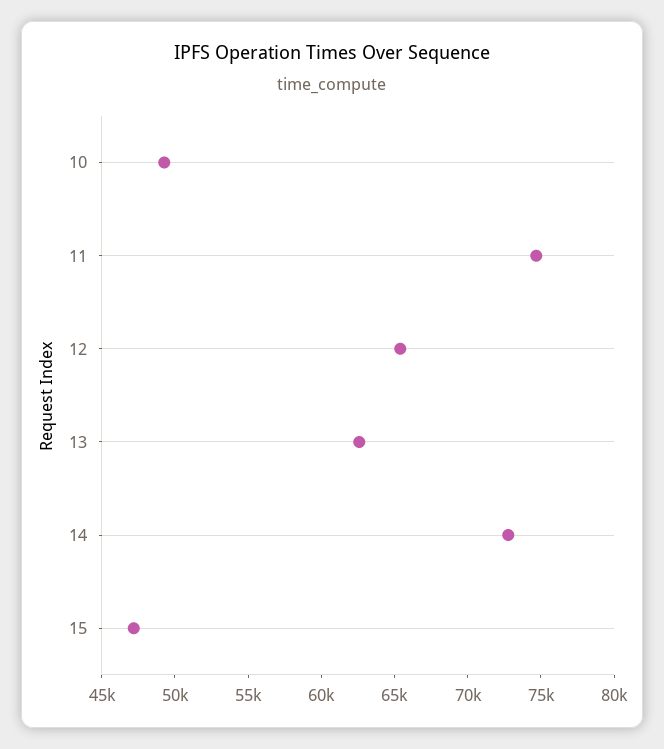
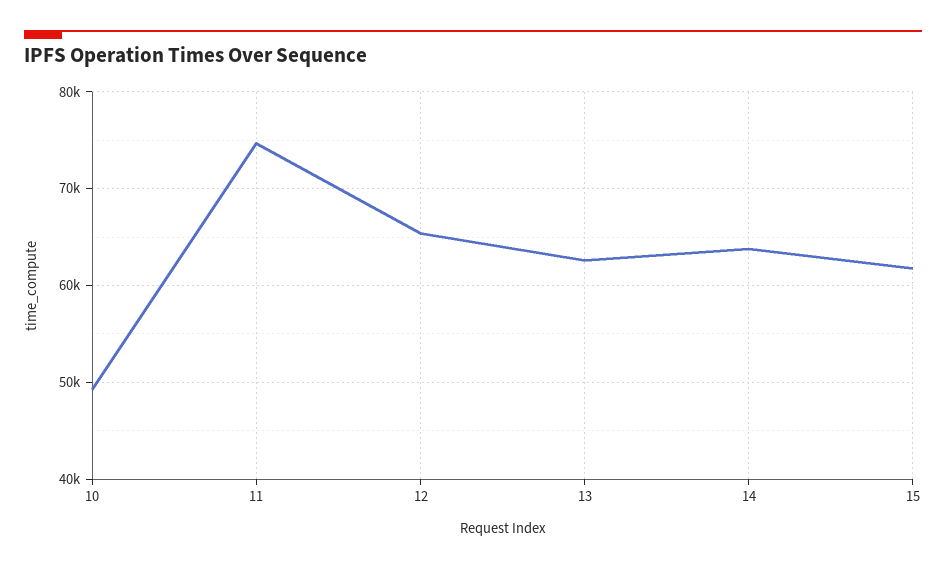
  {
    "10": 49000,
    "11": 75000,
    "12": 65000,
    "13": 63000,
-   "14": 73000,
+   "14": 64000,
-   "15": 47000
+   "15": 62000
  }

